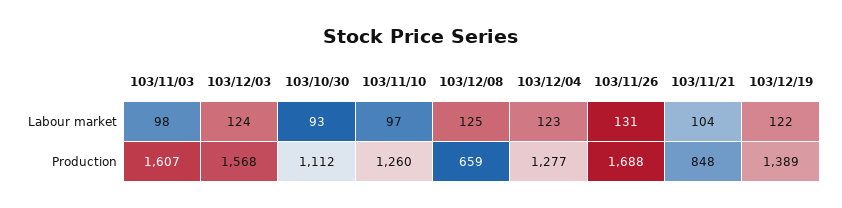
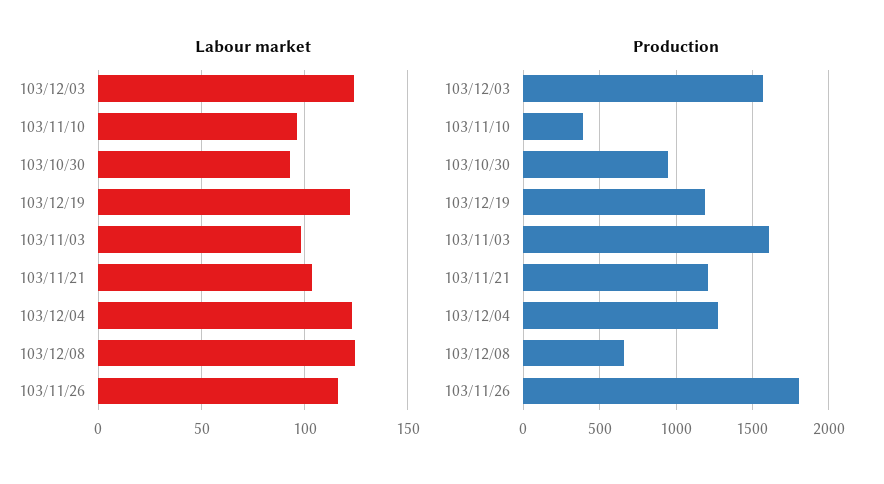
  {
    "Labour market": {
      "103/11/03": 98,
      "103/12/03": 124,
      "103/10/30": 93,
      "103/11/10": 97,
      "103/12/08": 125,
      "103/12/04": 123,
-     "103/11/26": 131,
+     "103/11/26": 115,
      "103/11/21": 104,
      "103/12/19": 122
    },
    "Production": {
      "103/11/03": 1607,
      "103/12/03": 1568,
-     "103/10/30": 1112,
+     "103/10/30": 950,
-     "103/11/10": 1260,
+     "103/11/10": 400,
      "103/12/08": 659,
      "103/12/04": 1277,
-     "103/11/26": 1688,
+     "103/11/26": 1800,
-     "103/11/21": 848,
+     "103/11/21": 1200,
-     "103/12/19": 1389
+     "103/12/19": 1200
    }
  }

